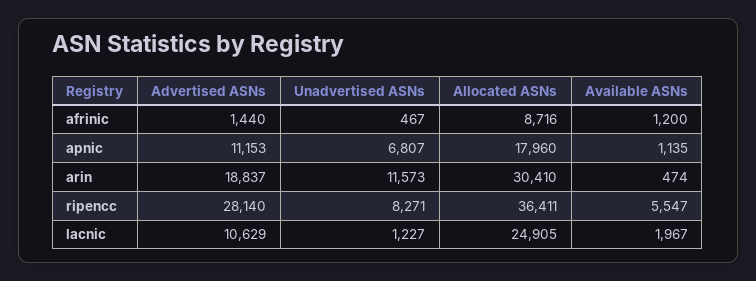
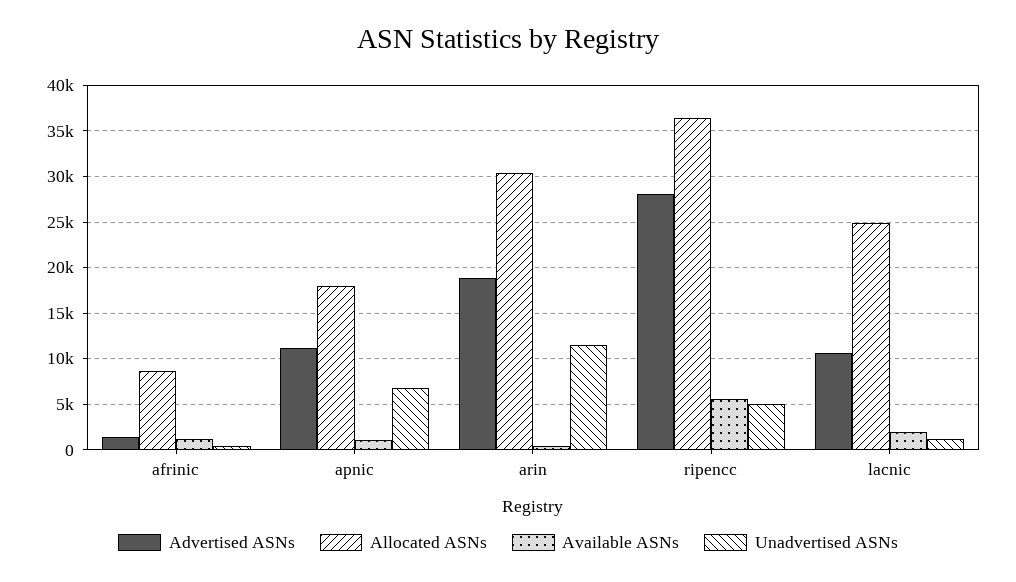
  {
    "Advertised ASNs": {
      "afrinic": 1440,
      "apnic": 11153,
      "arin": 18837,
      "ripencc": 28140,
      "lacnic": 10629
    },
    "Unadvertised ASNs": {
      "afrinic": 467,
      "apnic": 6807,
      "arin": 11573,
-     "ripencc": 8271,
+     "ripencc": 5000,
      "lacnic": 1227
    },
    "Allocated ASNs": {
      "afrinic": 8716,
      "apnic": 17960,
      "arin": 30410,
      "ripencc": 36411,
      "lacnic": 24905
    },
    "Available ASNs": {
      "afrinic": 1200,
      "apnic": 1135,
      "arin": 474,
      "ripencc": 5547,
      "lacnic": 1967
    }
  }

